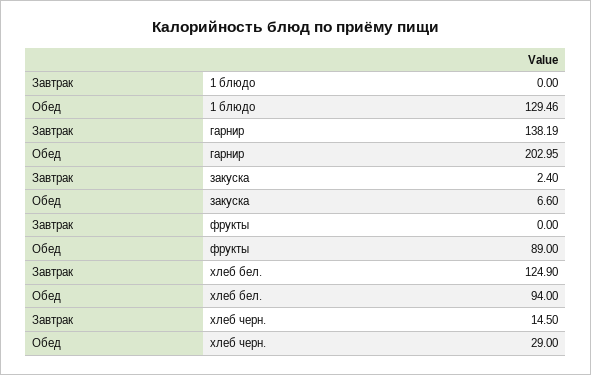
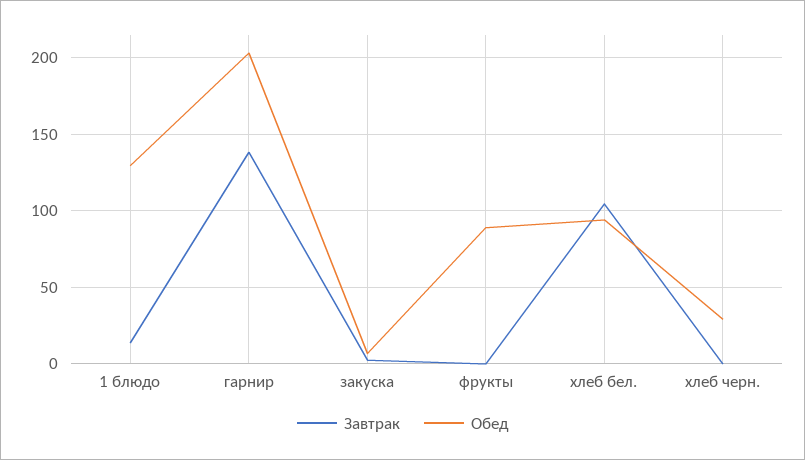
  {
    "Завтрак": {
-     "1 блюдо": 0,
+     "1 блюдо": 15,
      "гарнир": 138.19,
      "закуска": 2.4,
      "фрукты": 0,
-     "хлеб бел.": 124.9,
+     "хлеб бел.": 105,
-     "хлеб черн.": 14.5
+     "хлеб черн.": 0
    },
    "Обед": {
      "1 блюдо": 129.46,
      "гарнир": 202.95,
      "закуска": 6.6,
      "фрукты": 89,
      "хлеб бел.": 94,
      "хлеб черн.": 29
    }
  }

